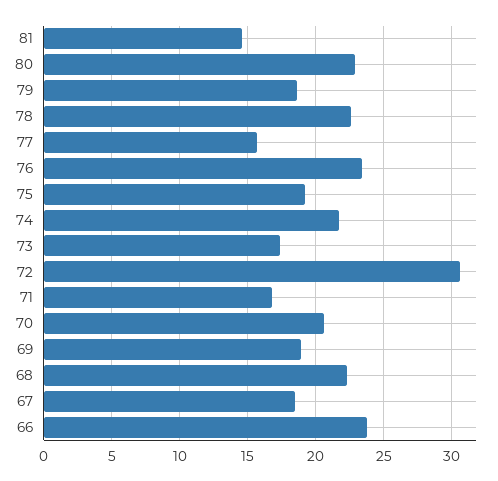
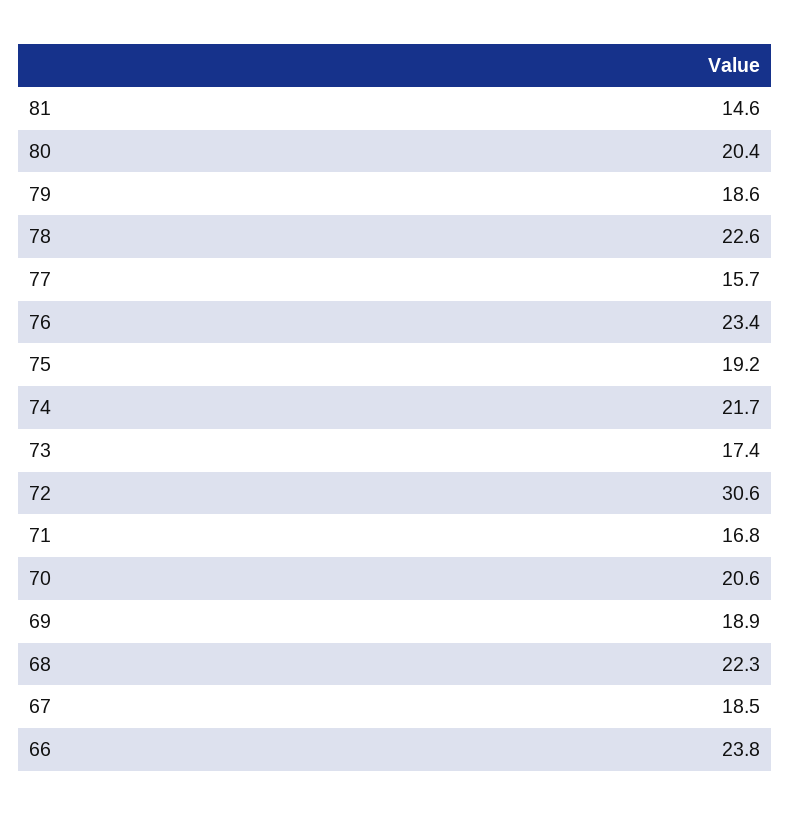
  {
    "81": 14.6,
-   "80": 23,
+   "80": 20.4,
    "79": 18.6,
    "78": 22.6,
    "77": 15.7,
    "76": 23.4,
    "75": 19.2,
    "74": 21.7,
    "73": 17.4,
    "72": 30.6,
    "71": 16.8,
    "70": 20.6,
    "69": 18.9,
    "68": 22.3,
    "67": 18.5,
    "66": 23.8
  }

